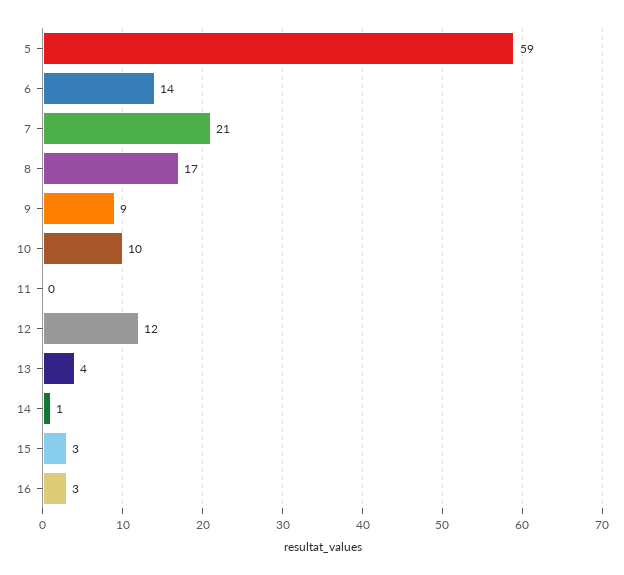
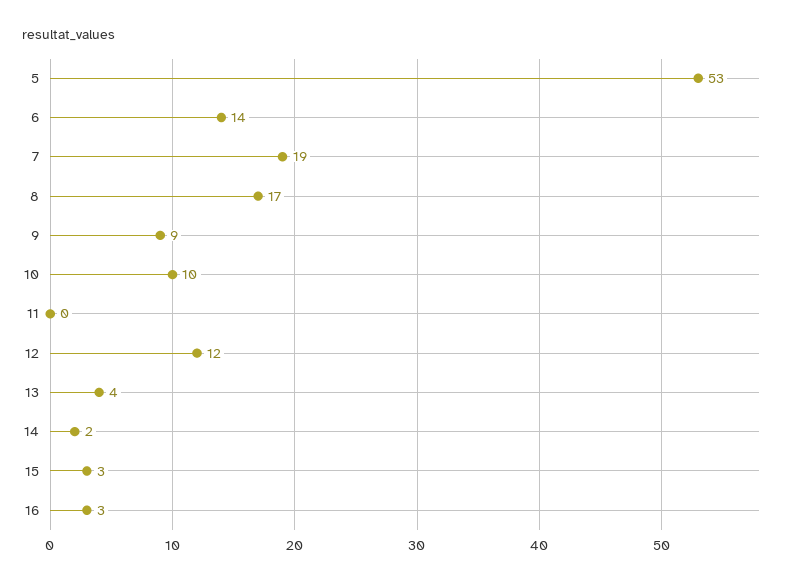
  {
-   "5": 59,
+   "5": 53,
    "6": 14,
-   "7": 21,
+   "7": 19,
    "8": 17,
    "9": 9,
    "10": 10,
    "11": 0,
    "12": 12,
    "13": 4,
-   "14": 1,
+   "14": 2,
    "15": 3,
    "16": 3
  }

